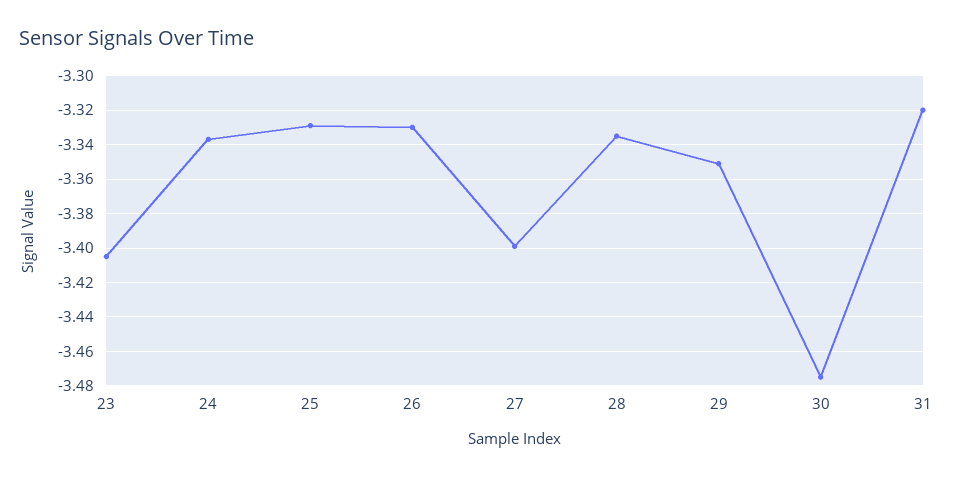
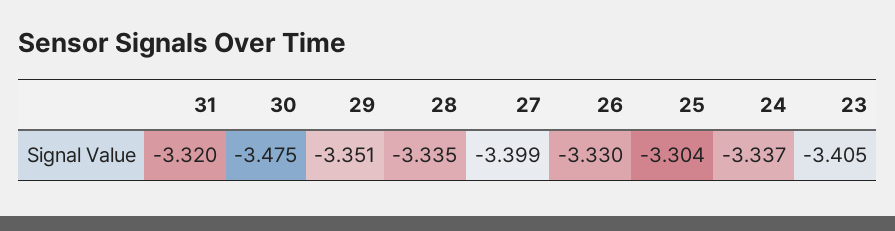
  {
    "23": -3.405,
    "24": -3.337,
-   "25": -3.33,
+   "25": -3.304,
    "26": -3.33,
    "27": -3.399,
    "28": -3.335,
    "29": -3.351,
    "30": -3.475,
    "31": -3.32
  }

